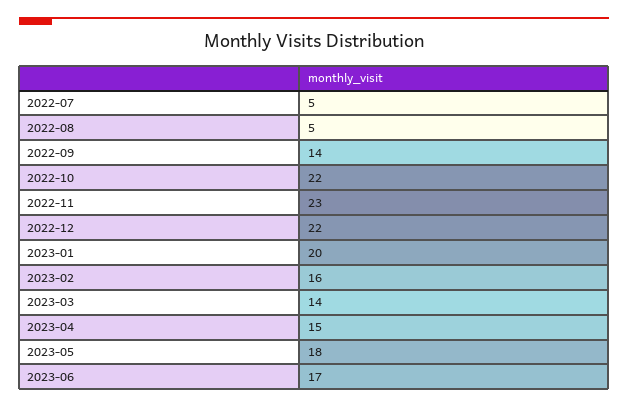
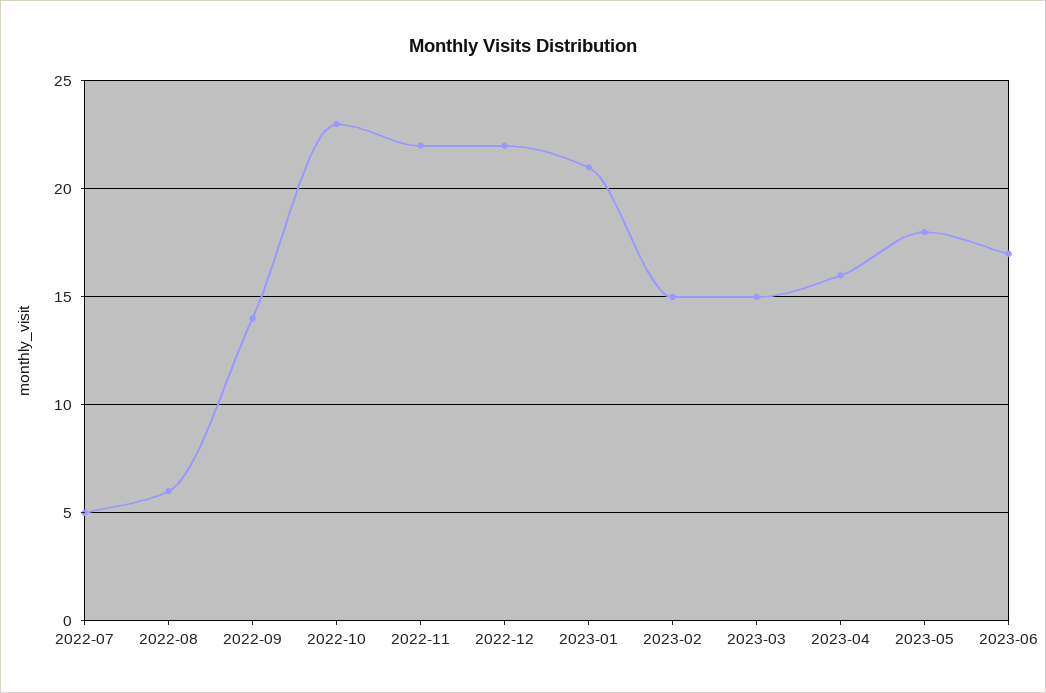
  {
    "2022-07": 5,
-   "2022-08": 5,
+   "2022-08": 6,
    "2022-09": 14,
-   "2022-10": 22,
+   "2022-10": 23,
-   "2022-11": 23,
+   "2022-11": 22,
    "2022-12": 22,
-   "2023-01": 20,
+   "2023-01": 21,
-   "2023-02": 16,
+   "2023-02": 15,
-   "2023-03": 14,
+   "2023-03": 15,
-   "2023-04": 15,
+   "2023-04": 16,
    "2023-05": 18,
    "2023-06": 17
  }

